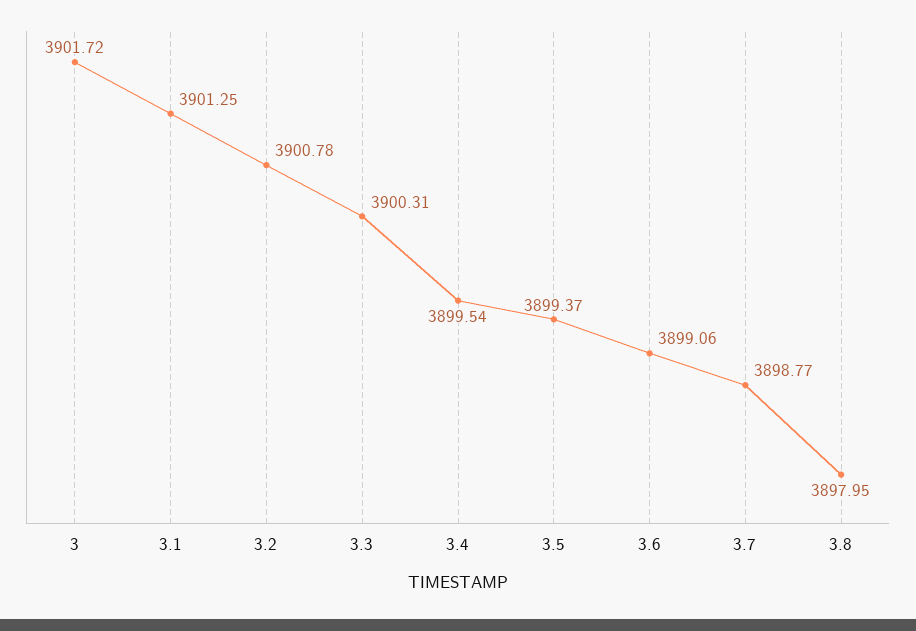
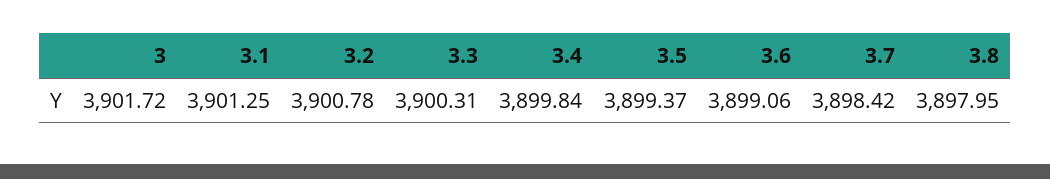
  {
    "3": 3901.72,
    "3.1": 3901.25,
    "3.2": 3900.78,
    "3.3": 3900.31,
-   "3.4": 3899.54,
+   "3.4": 3899.84,
    "3.5": 3899.37,
    "3.6": 3899.06,
-   "3.7": 3898.77,
+   "3.7": 3898.42,
    "3.8": 3897.95
  }

